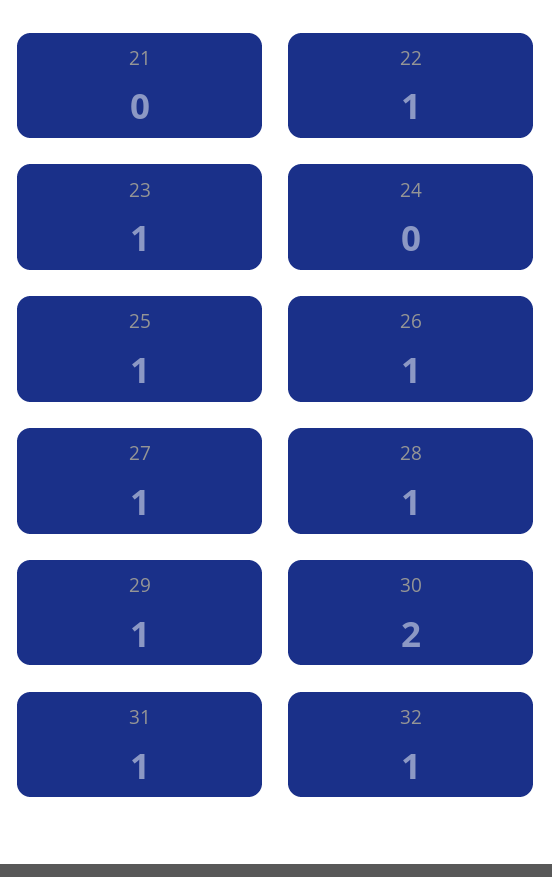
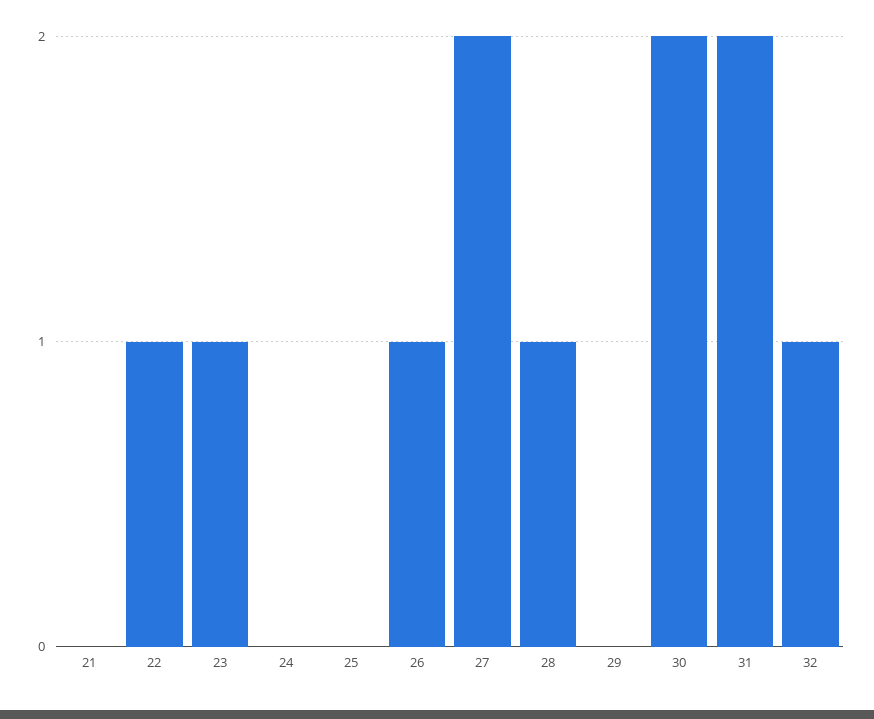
  {
    "21": 0,
    "22": 1,
    "23": 1,
    "24": 0,
-   "25": 1,
+   "25": 0,
    "26": 1,
-   "27": 1,
+   "27": 2,
    "28": 1,
-   "29": 1,
+   "29": 0,
    "30": 2,
-   "31": 1,
+   "31": 2,
    "32": 1
  }

